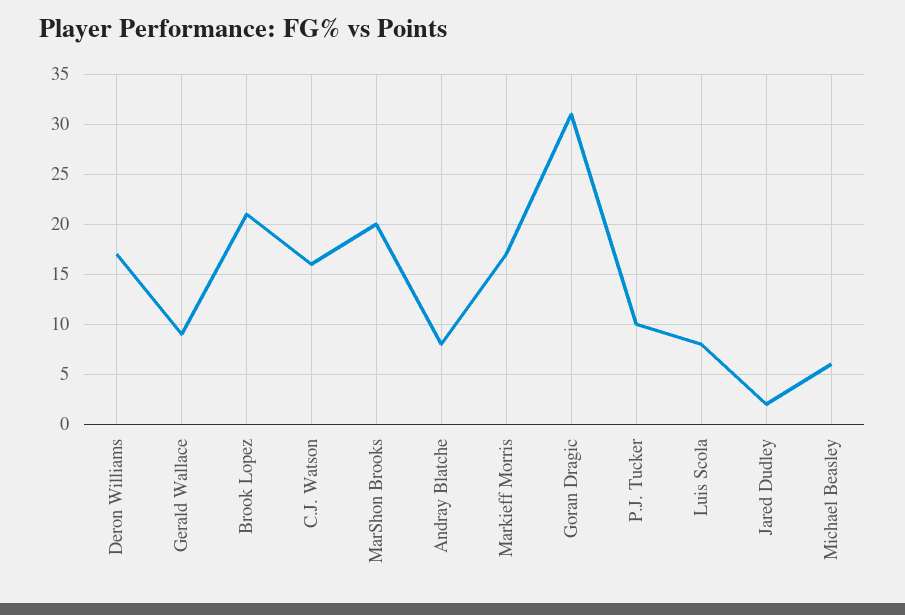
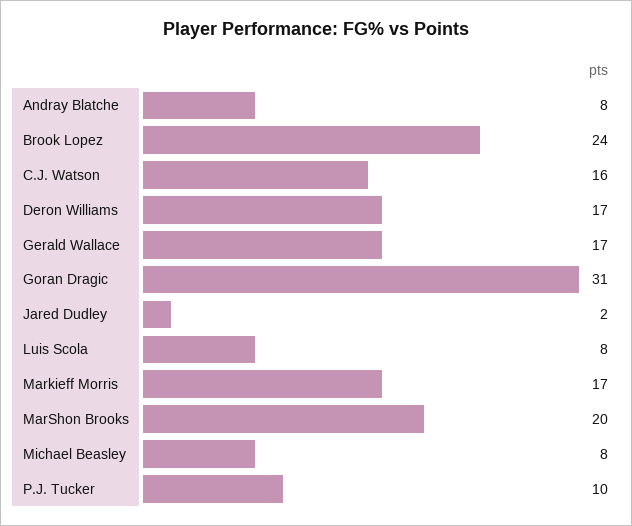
  {
    "Deron Williams": 17,
-   "Gerald Wallace": 9,
+   "Gerald Wallace": 17,
-   "Brook Lopez": 21,
+   "Brook Lopez": 24,
    "C.J. Watson": 16,
    "MarShon Brooks": 20,
    "Andray Blatche": 8,
    "Markieff Morris": 17,
    "Goran Dragic": 31,
    "P.J. Tucker": 10,
    "Luis Scola": 8,
    "Jared Dudley": 2,
-   "Michael Beasley": 6
+   "Michael Beasley": 8
  }

